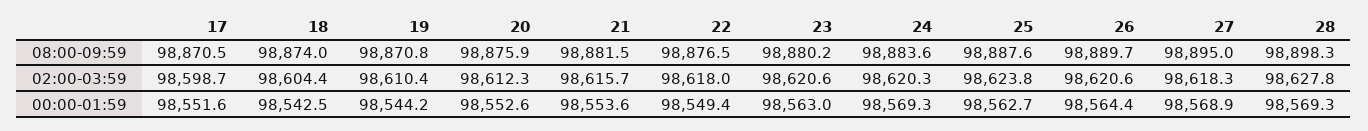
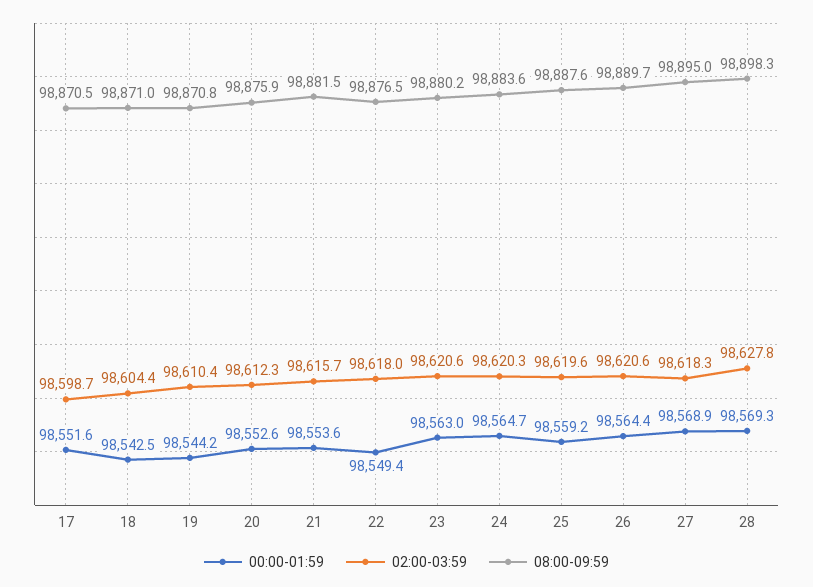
  {
    "08:00-09:59": {
      "17": 98870.5,
-     "18": 98874,
+     "18": 98871,
      "19": 98870.8,
      "20": 98875.9,
      "21": 98881.5,
      "22": 98876.5,
      "23": 98880.2,
      "24": 98883.6,
      "25": 98887.6,
      "26": 98889.7,
      "27": 98895,
      "28": 98898.3
    },
    "02:00-03:59": {
      "17": 98598.7,
      "18": 98604.4,
      "19": 98610.4,
      "20": 98612.3,
      "21": 98615.7,
      "22": 98618,
      "23": 98620.6,
      "24": 98620.3,
-     "25": 98623.8,
+     "25": 98619.6,
      "26": 98620.6,
      "27": 98618.3,
      "28": 98627.8
    },
    "00:00-01:59": {
      "17": 98551.6,
      "18": 98542.5,
      "19": 98544.2,
      "20": 98552.6,
      "21": 98553.6,
      "22": 98549.4,
      "23": 98563,
-     "24": 98569.3,
+     "24": 98564.7,
-     "25": 98562.7,
+     "25": 98559.2,
      "26": 98564.4,
      "27": 98568.9,
      "28": 98569.3
    }
  }

